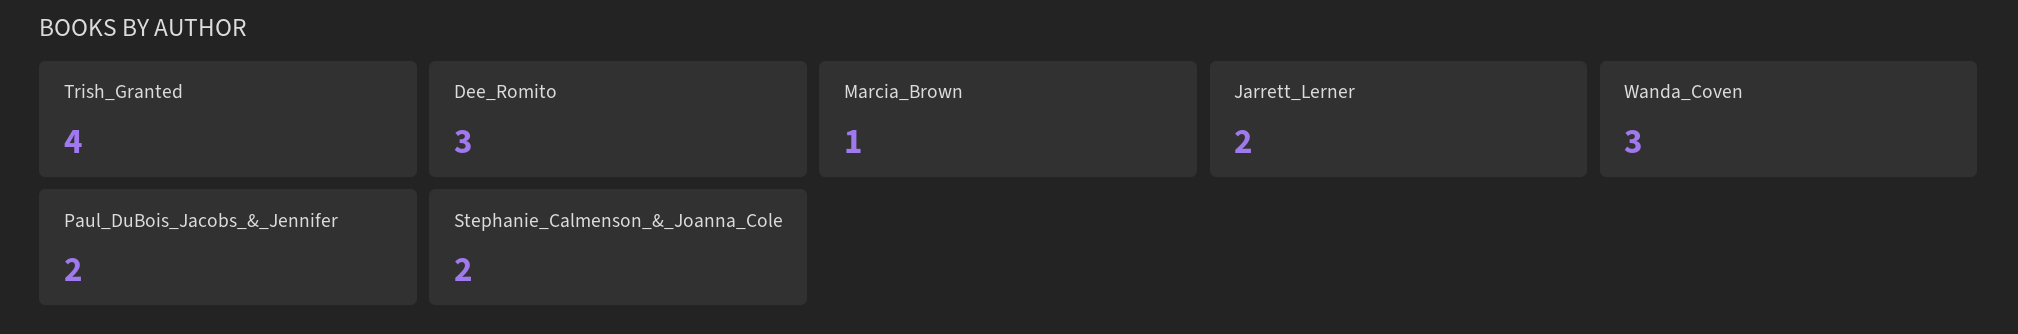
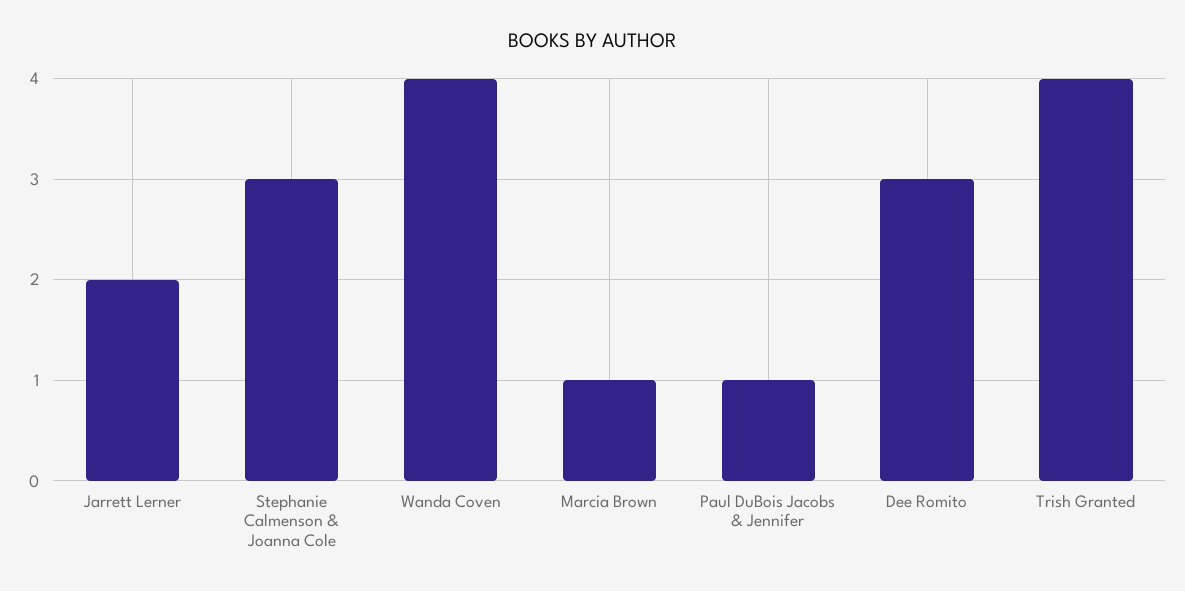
  {
    "Trish_Granted": 4,
    "Dee_Romito": 3,
    "Marcia_Brown": 1,
    "Jarrett_Lerner": 2,
-   "Wanda_Coven": 3,
+   "Wanda_Coven": 4,
-   "Paul_DuBois_Jacobs_&_Jennifer": 2,
+   "Paul_DuBois_Jacobs_&_Jennifer": 1,
-   "Stephanie_Calmenson_&_Joanna_Cole": 2
+   "Stephanie_Calmenson_&_Joanna_Cole": 3
  }

